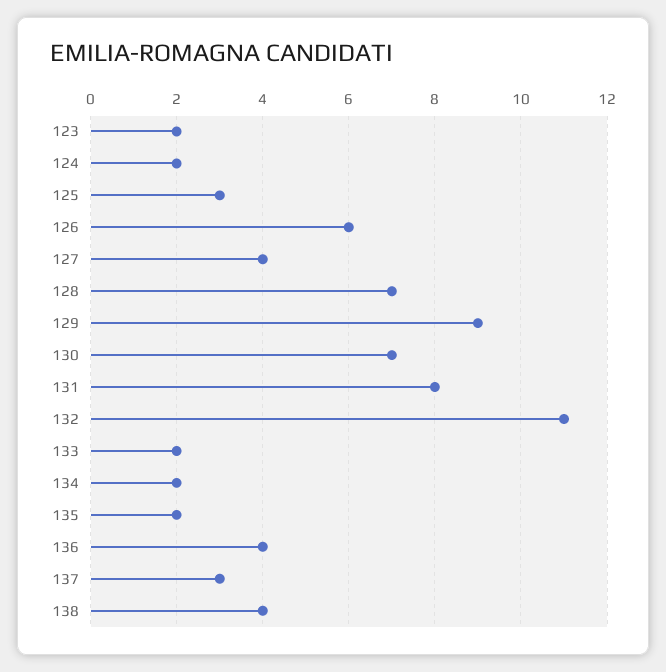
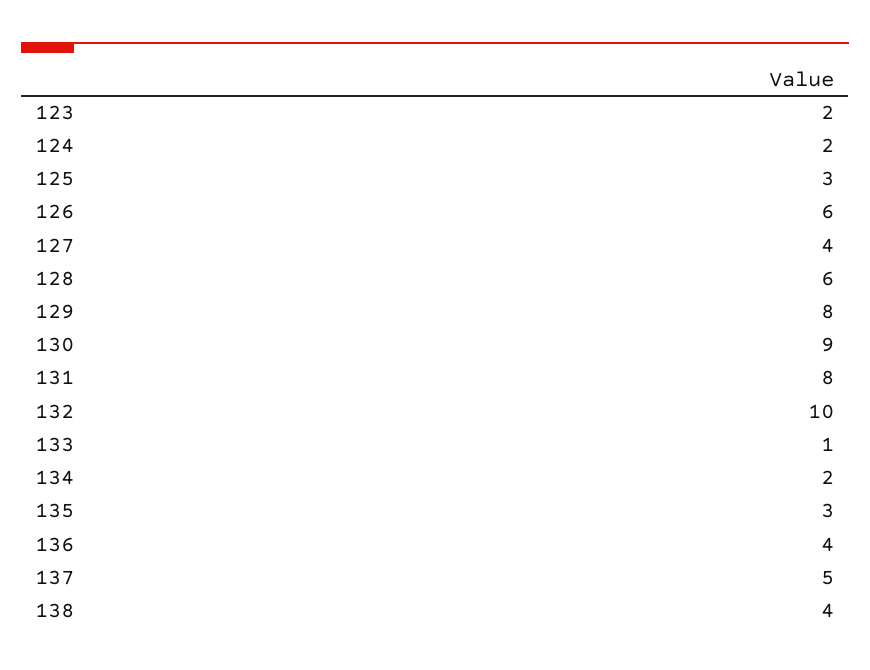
  {
    "123": 2,
    "124": 2,
    "125": 3,
    "126": 6,
    "127": 4,
-   "128": 7,
+   "128": 6,
-   "129": 9,
+   "129": 8,
-   "130": 7,
+   "130": 9,
    "131": 8,
-   "132": 11,
+   "132": 10,
-   "133": 2,
+   "133": 1,
    "134": 2,
-   "135": 2,
+   "135": 3,
    "136": 4,
-   "137": 3,
+   "137": 5,
    "138": 4
  }

